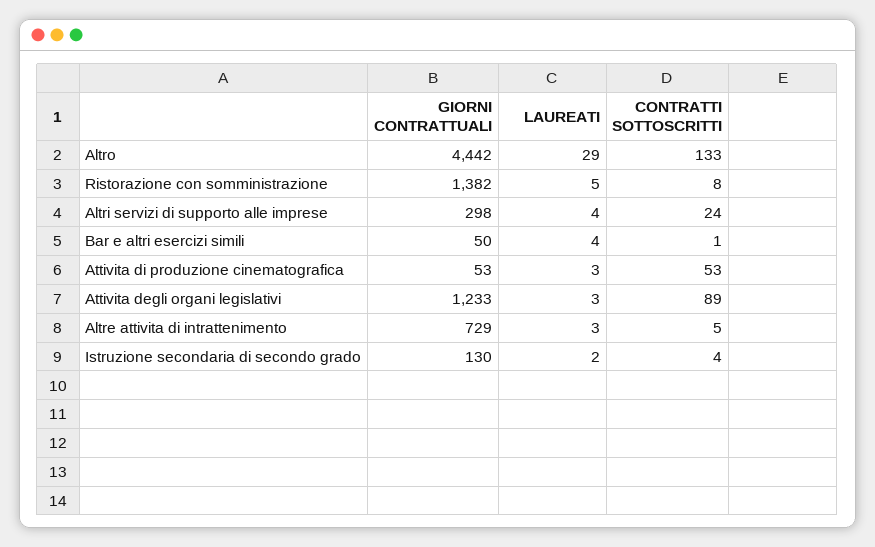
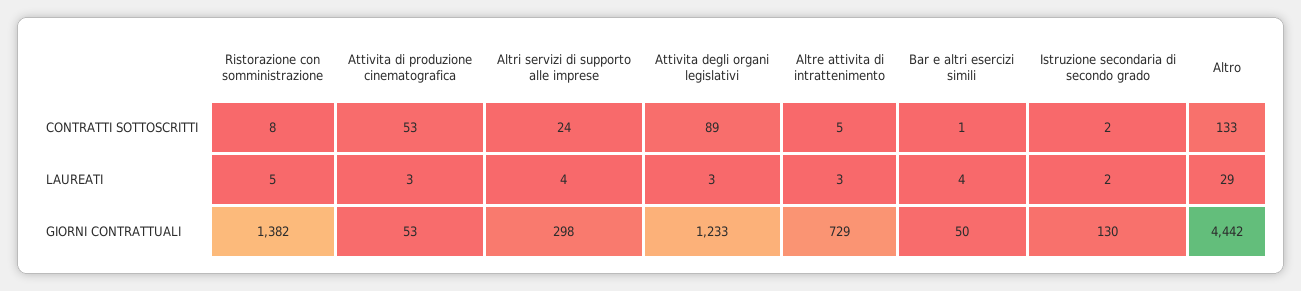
  {
    "GIORNI CONTRATTUALI": {
      "Altro": 4442,
      "Ristorazione con somministrazione": 1382,
      "Altri servizi di supporto alle imprese": 298,
      "Bar e altri esercizi simili": 50,
      "Attivita di produzione cinematografica": 53,
      "Attivita degli organi legislativi": 1233,
      "Altre attivita di intrattenimento": 729,
      "Istruzione secondaria di secondo grado": 130
    },
    "LAUREATI": {
      "Altro": 29,
      "Ristorazione con somministrazione": 5,
      "Altri servizi di supporto alle imprese": 4,
      "Bar e altri esercizi simili": 4,
      "Attivita di produzione cinematografica": 3,
      "Attivita degli organi legislativi": 3,
      "Altre attivita di intrattenimento": 3,
      "Istruzione secondaria di secondo grado": 2
    },
    "CONTRATTI SOTTOSCRITTI": {
      "Altro": 133,
      "Ristorazione con somministrazione": 8,
      "Altri servizi di supporto alle imprese": 24,
      "Bar e altri esercizi simili": 1,
      "Attivita di produzione cinematografica": 53,
      "Attivita degli organi legislativi": 89,
      "Altre attivita di intrattenimento": 5,
-     "Istruzione secondaria di secondo grado": 4
+     "Istruzione secondaria di secondo grado": 2
    }
  }

